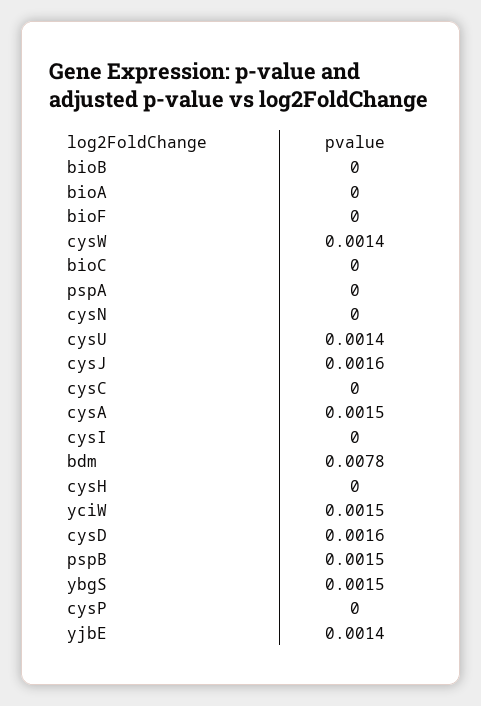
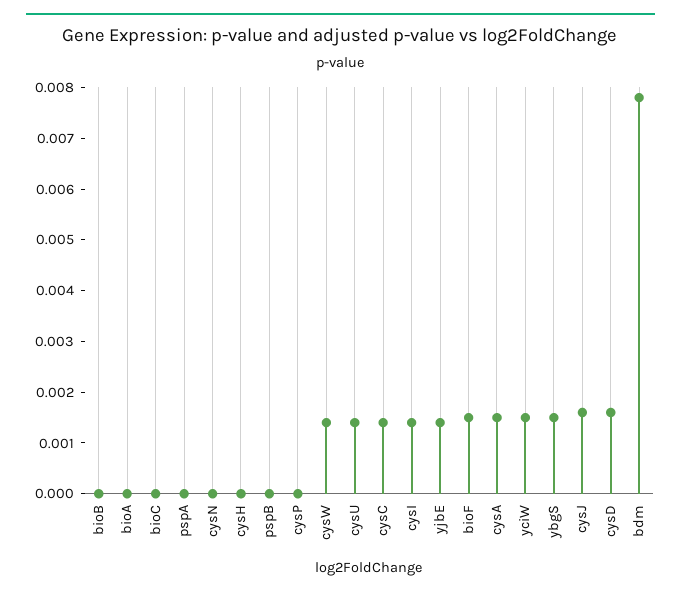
  {
    "bioB": 0,
    "bioA": 0,
-   "bioF": 0,
+   "bioF": 0.0015,
    "cysW": 0.0014,
    "bioC": 0,
    "pspA": 0,
    "cysN": 0,
    "cysU": 0.0014,
    "cysJ": 0.0016,
-   "cysC": 0,
+   "cysC": 0.0015,
    "cysA": 0.0015,
-   "cysI": 0,
+   "cysI": 0.0015,
    "bdm": 0.0078,
    "cysH": 0,
    "yciW": 0.0015,
    "cysD": 0.0016,
-   "pspB": 0.0015,
+   "pspB": 0,
    "ybgS": 0.0015,
    "cysP": 0,
    "yjbE": 0.0014
  }

